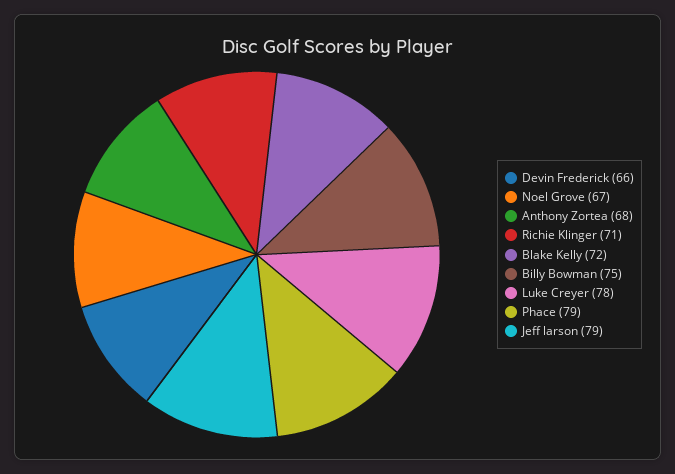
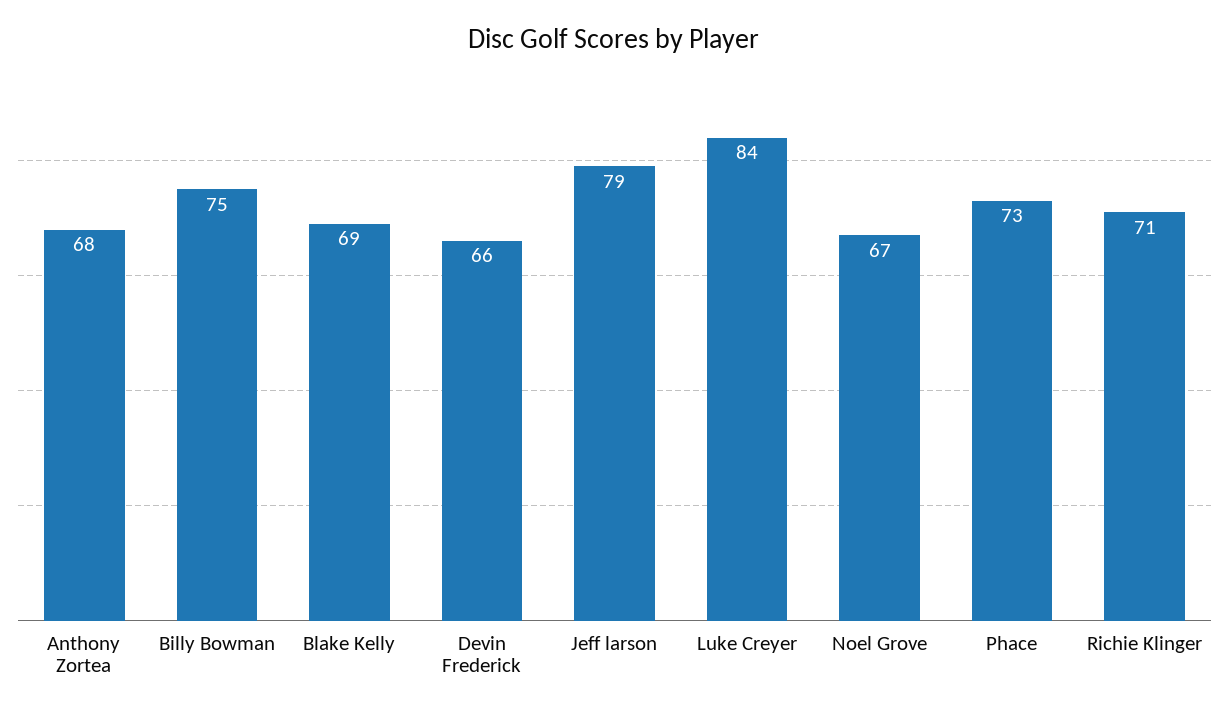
  {
    "Devin Frederick": 66,
    "Noel Grove": 67,
    "Anthony Zortea": 68,
    "Richie Klinger": 71,
-   "Blake Kelly": 72,
+   "Blake Kelly": 69,
    "Billy Bowman": 75,
-   "Luke Creyer": 78,
+   "Luke Creyer": 84,
-   "Phace": 79,
+   "Phace": 73,
    "Jeff larson": 79
  }

